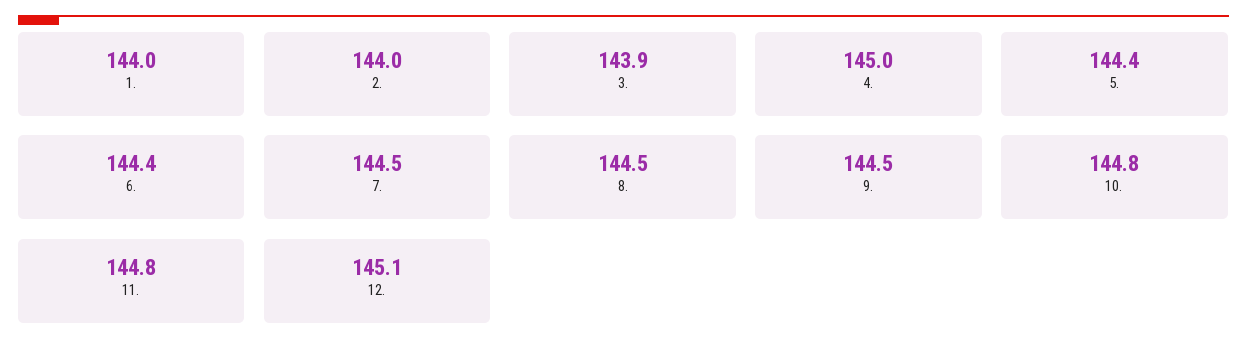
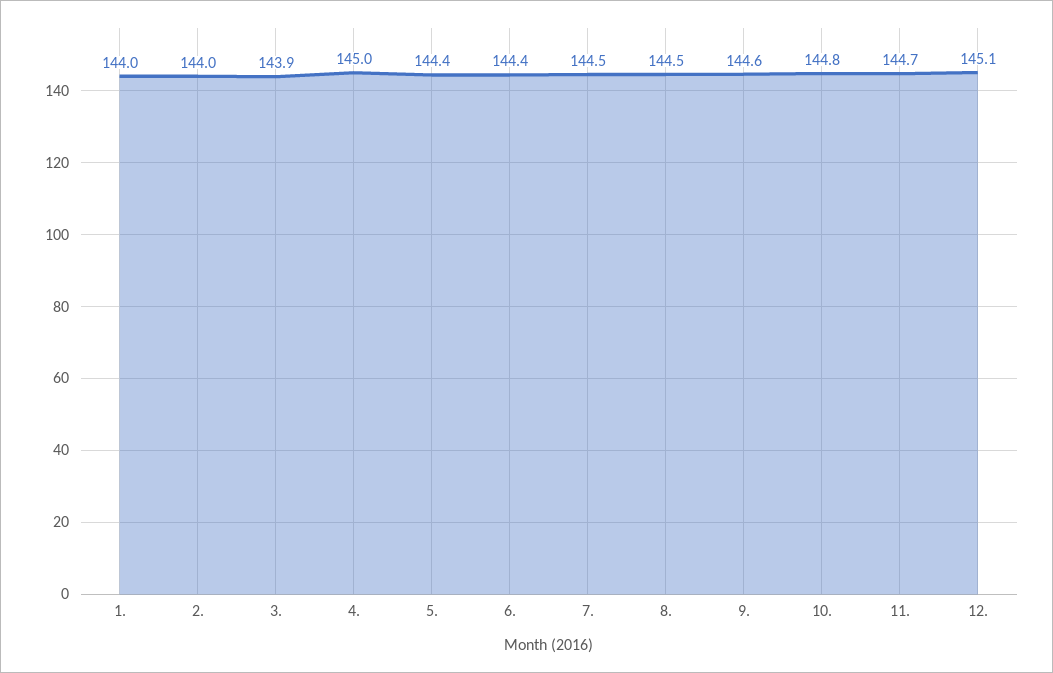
  {
    "1.": 144,
    "2.": 144,
    "3.": 143.9,
    "4.": 145,
    "5.": 144.4,
    "6.": 144.4,
    "7.": 144.5,
    "8.": 144.5,
-   "9.": 144.5,
+   "9.": 144.6,
    "10.": 144.8,
-   "11.": 144.8,
+   "11.": 144.7,
    "12.": 145.1
  }

